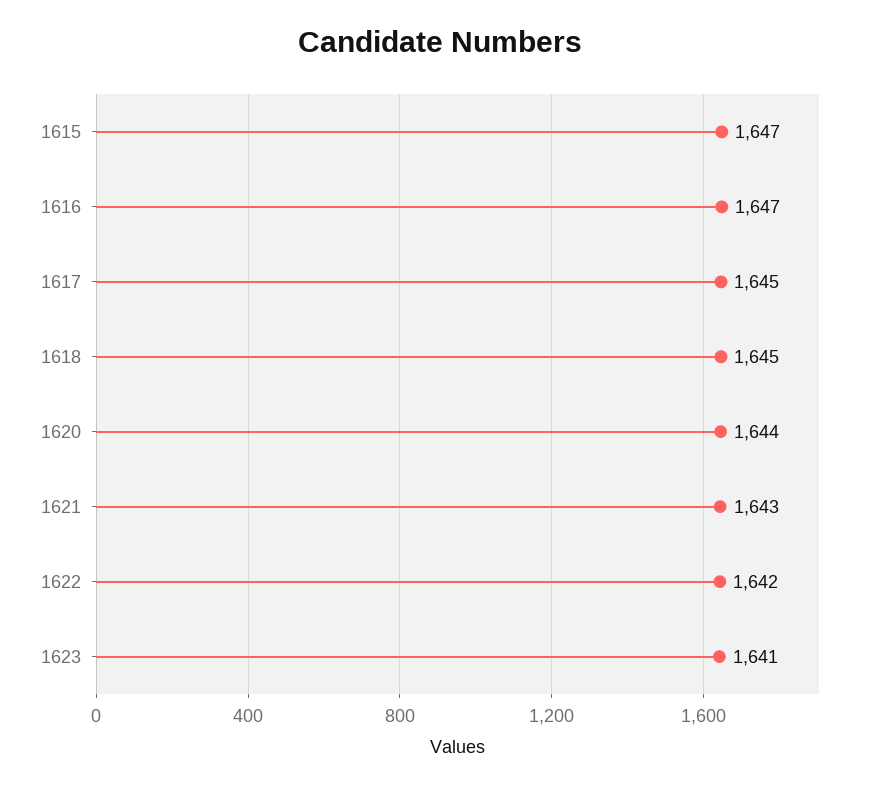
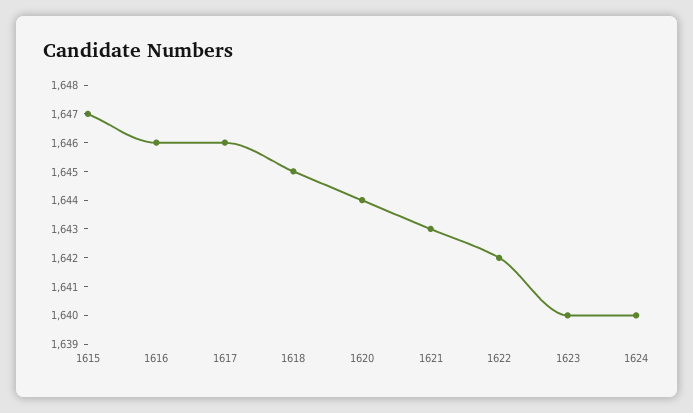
  {
    "1615": 1647,
-   "1616": 1647,
+   "1616": 1646,
-   "1617": 1645,
+   "1617": 1646,
    "1618": 1645,
    "1620": 1644,
    "1621": 1643,
    "1622": 1642,
-   "1623": 1641
+   "1623": 1640,
+   "1624": 1640
  }

